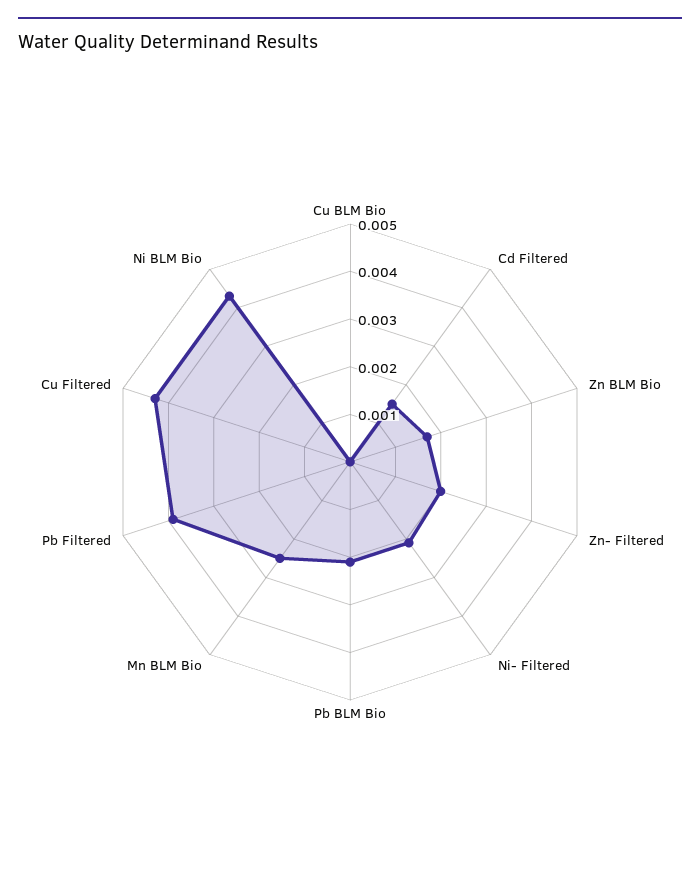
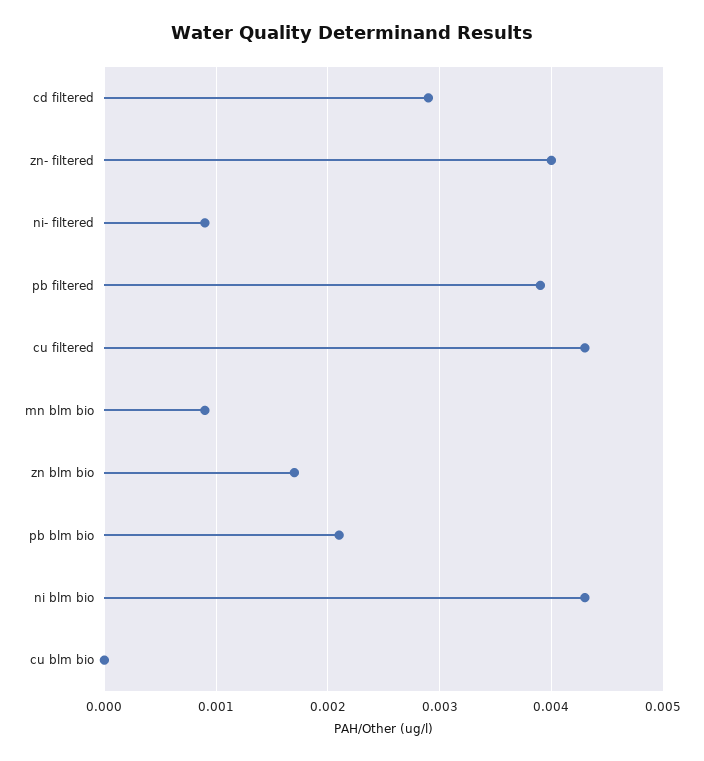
  {
    "Cu BLM Bio": 0,
-   "Cd Filtered": 0.0015,
+   "Cd Filtered": 0.0029,
    "Zn BLM Bio": 0.0017,
-   "Zn- Filtered": 0.002,
+   "Zn- Filtered": 0.004,
-   "Ni- Filtered": 0.002,
+   "Ni- Filtered": 0.0009,
    "Pb BLM Bio": 0.0021,
-   "Mn BLM Bio": 0.0025,
+   "Mn BLM Bio": 0.0009,
    "Pb Filtered": 0.0039,
    "Cu Filtered": 0.0043,
    "Ni BLM Bio": 0.0043
  }

